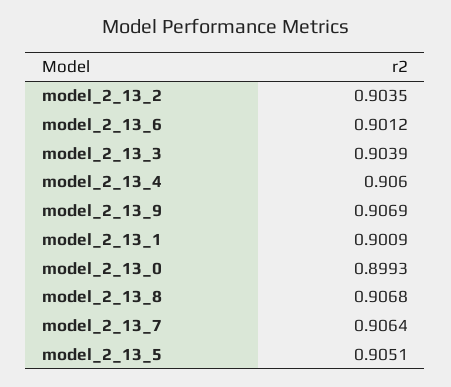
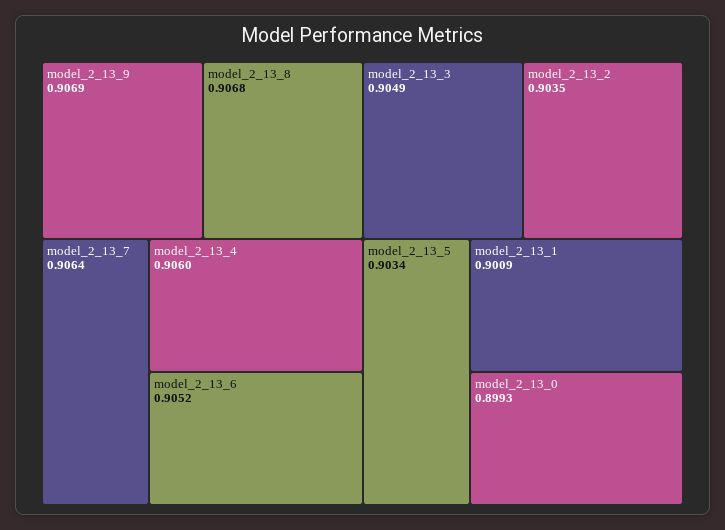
  {
    "model_2_13_2": 0.9035,
-   "model_2_13_6": 0.9012,
+   "model_2_13_6": 0.9052,
-   "model_2_13_3": 0.9039,
+   "model_2_13_3": 0.9049,
    "model_2_13_4": 0.906,
    "model_2_13_9": 0.9069,
    "model_2_13_1": 0.9009,
    "model_2_13_0": 0.8993,
    "model_2_13_8": 0.9068,
    "model_2_13_7": 0.9064,
-   "model_2_13_5": 0.9051
+   "model_2_13_5": 0.9034
  }

